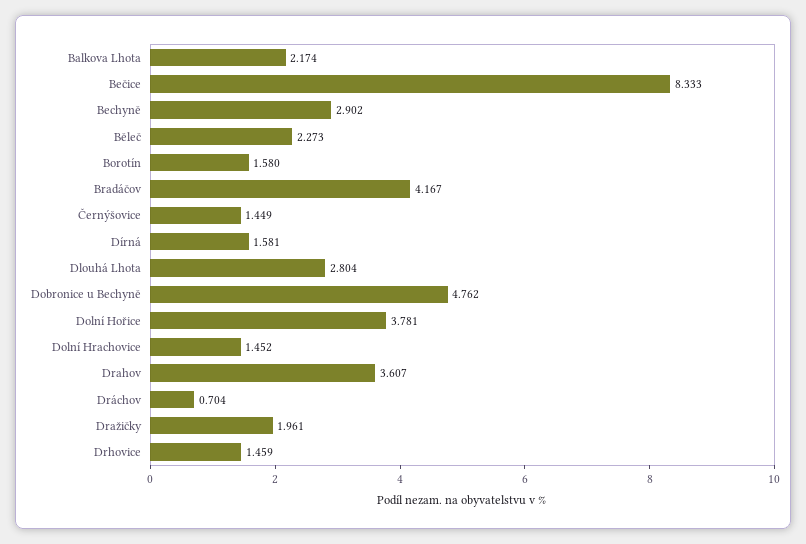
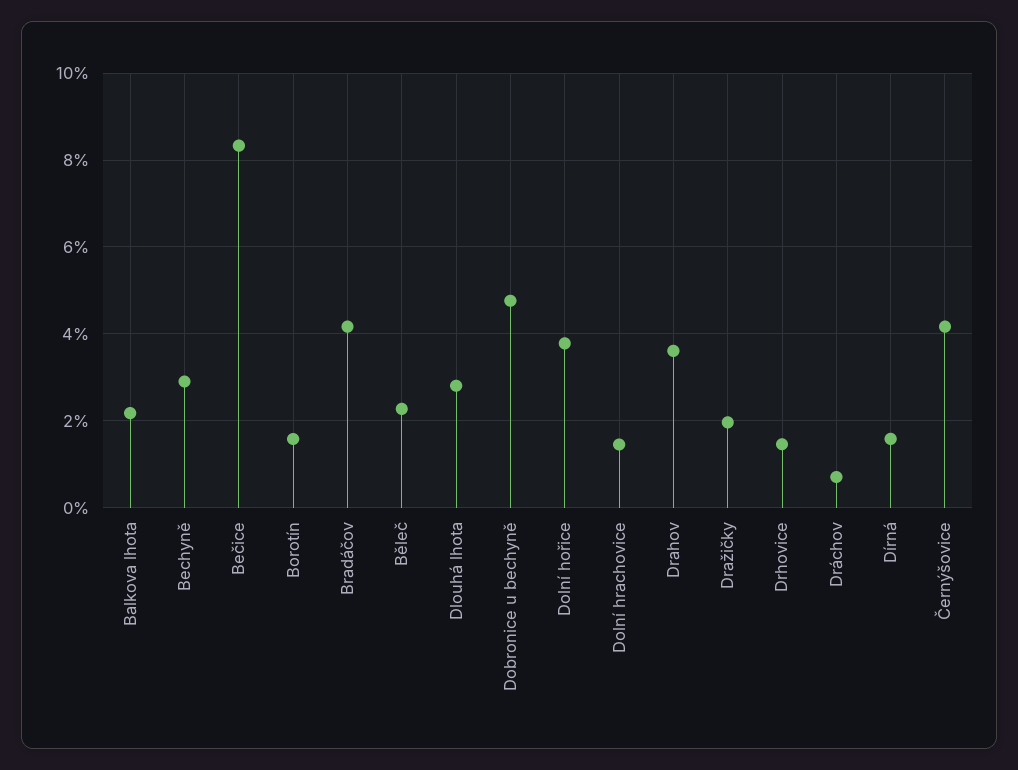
  {
    "Balkova Lhota": 2.174,
    "Bečice": 8.333,
    "Bechyně": 2.902,
    "Běleč": 2.273,
    "Borotín": 1.58,
    "Bradáčov": 4.167,
-   "Černýšovice": 1.449,
+   "Černýšovice": 4.2,
    "Dírná": 1.581,
    "Dlouhá Lhota": 2.804,
    "Dobronice u Bechyně": 4.762,
    "Dolní Hořice": 3.781,
    "Dolní Hrachovice": 1.452,
    "Drahov": 3.607,
    "Dráchov": 0.704,
    "Dražičky": 1.961,
    "Drhovice": 1.459
  }

